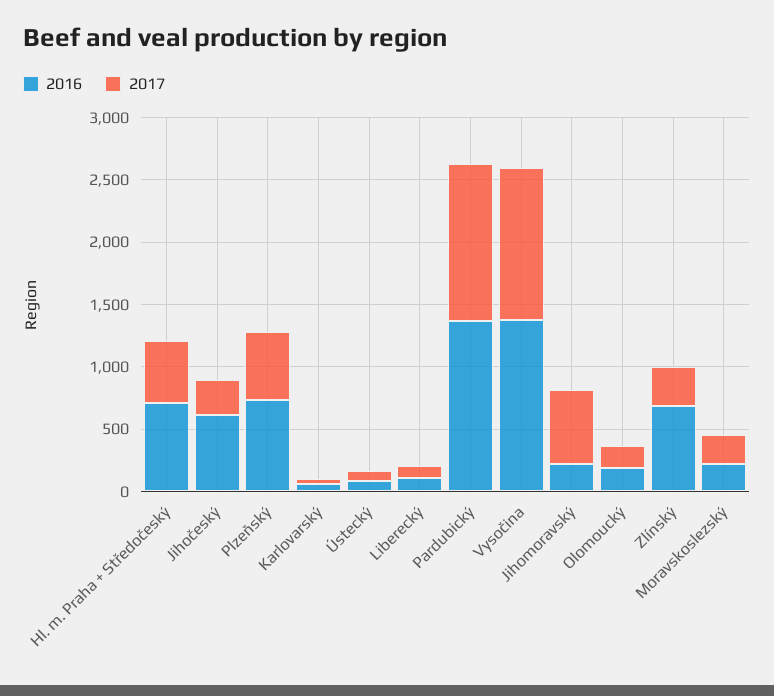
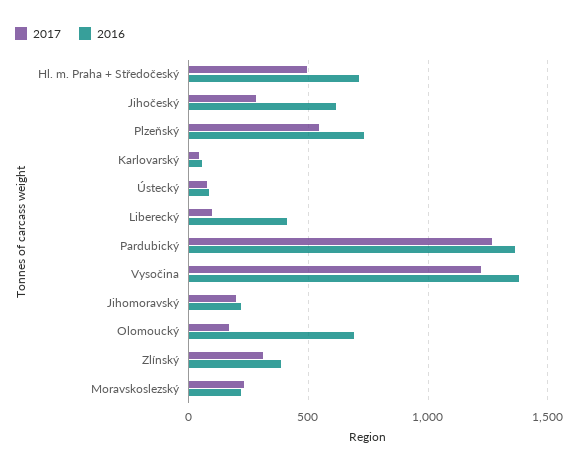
  {
    "2016": {
      "Hl. m. Praha + Středočeský": 700,
      "Jihočeský": 600,
      "Plzeňský": 750,
      "Karlovarský": 50,
      "Ústecký": 100,
-     "Liberecký": 100,
+     "Liberecký": 400,
      "Pardubický": 1350,
      "Vysočina": 1400,
      "Jihomoravský": 200,
-     "Olomoucký": 200,
+     "Olomoucký": 700,
-     "Zlínský": 700,
+     "Zlínský": 400,
      "Moravskoslezský": 200
    },
    "2017": {
      "Hl. m. Praha + Středočeský": 500,
      "Jihočeský": 300,
      "Plzeňský": 550,
      "Karlovarský": 50,
      "Ústecký": 100,
      "Liberecký": 100,
      "Pardubický": 1250,
      "Vysočina": 1200,
-     "Jihomoravský": 600,
+     "Jihomoravský": 200,
      "Olomoucký": 150,
      "Zlínský": 300,
      "Moravskoslezský": 250
    }
  }

